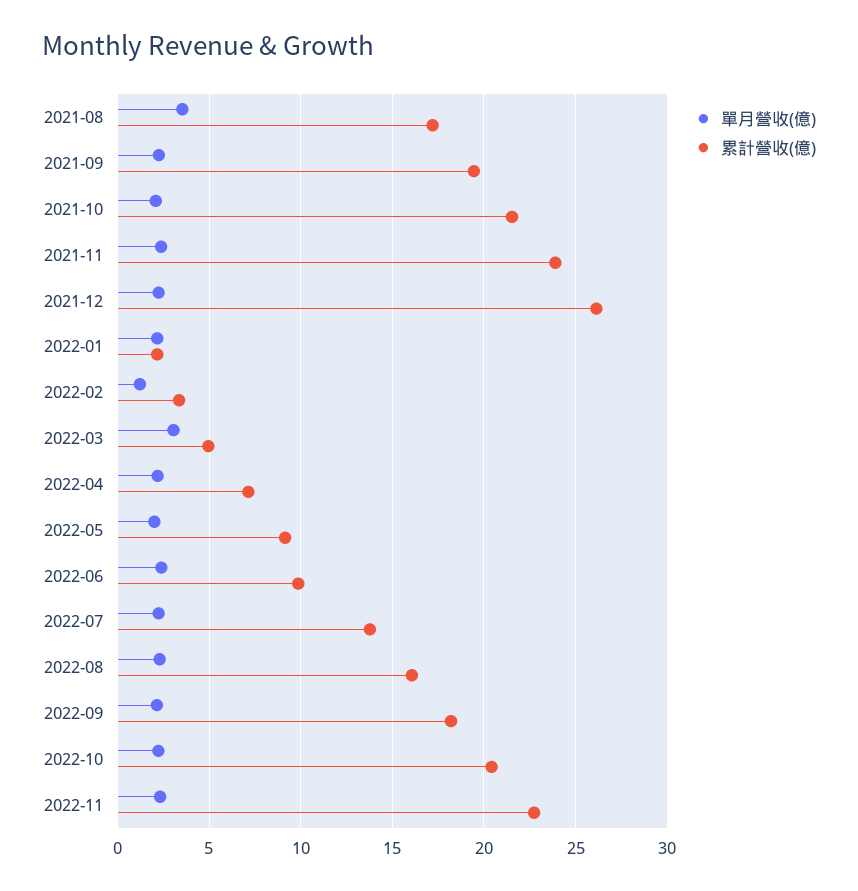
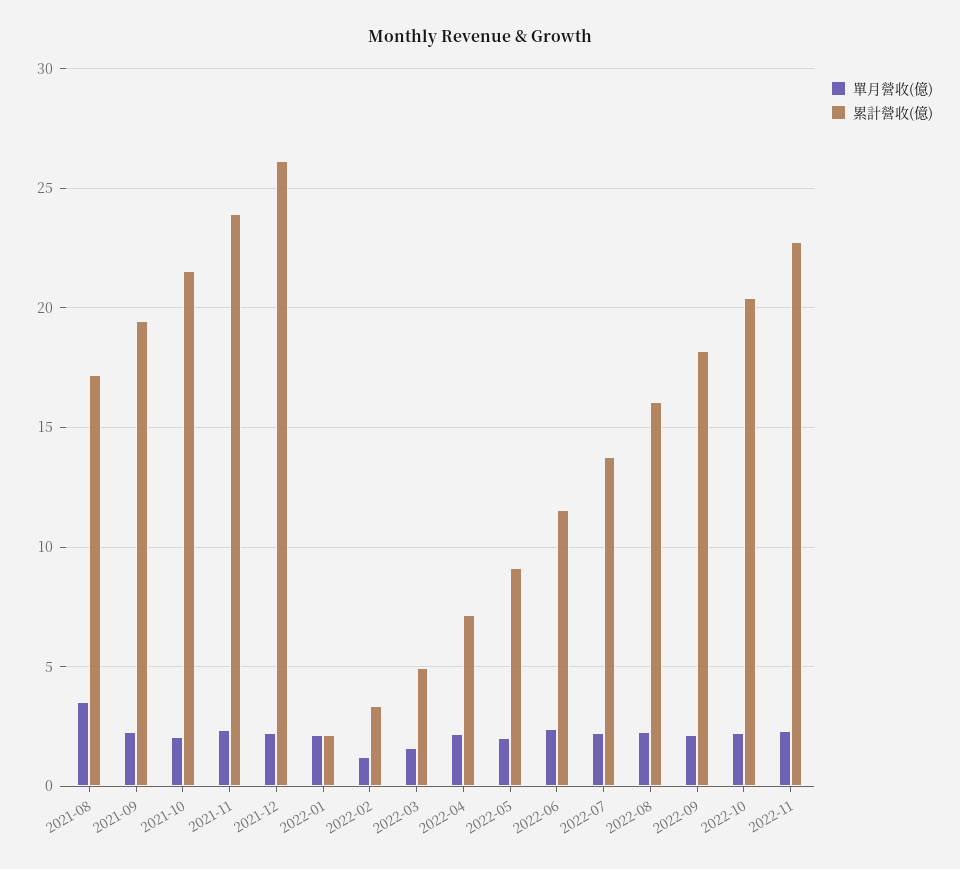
  {
    "單月營收(億)": {
      "2021-08": 3.5,
      "2021-09": 2.5,
      "2021-10": 2,
      "2021-11": 2.5,
      "2021-12": 2,
      "2022-01": 2,
      "2022-02": 1,
-     "2022-03": 3,
+     "2022-03": 1.5,
      "2022-04": 2,
      "2022-05": 2,
      "2022-06": 2.5,
      "2022-07": 2,
      "2022-08": 2.5,
      "2022-09": 2,
      "2022-10": 2,
      "2022-11": 2.5
    },
    "累計營收(億)": {
      "2021-08": 17,
      "2021-09": 19.5,
      "2021-10": 21.5,
      "2021-11": 24,
      "2021-12": 26,
      "2022-01": 2,
      "2022-02": 3.5,
      "2022-03": 5,
      "2022-04": 7,
      "2022-05": 9,
-     "2022-06": 10,
+     "2022-06": 11.5,
      "2022-07": 14,
      "2022-08": 16,
      "2022-09": 18,
      "2022-10": 20.5,
      "2022-11": 22.5
    }
  }

